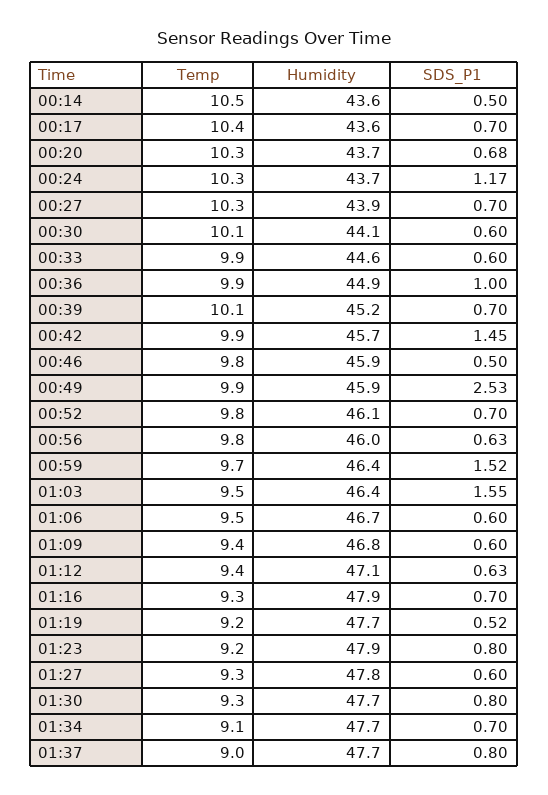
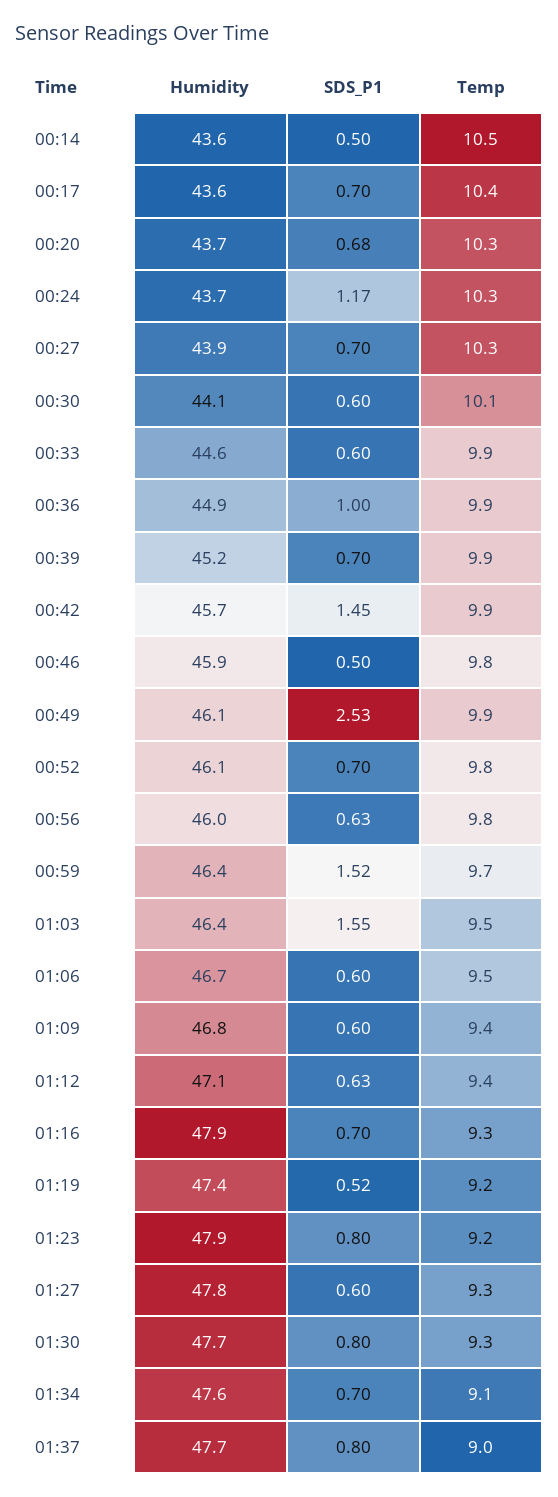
  {
    "Temp": {
      "00:14": 10.5,
      "00:17": 10.4,
      "00:20": 10.3,
      "00:24": 10.3,
      "00:27": 10.3,
      "00:30": 10.1,
      "00:33": 9.9,
      "00:36": 9.9,
-     "00:39": 10.1,
+     "00:39": 9.9,
      "00:42": 9.9,
      "00:46": 9.8,
      "00:49": 9.9,
      "00:52": 9.8,
      "00:56": 9.8,
      "00:59": 9.7,
      "01:03": 9.5,
      "01:06": 9.5,
      "01:09": 9.4,
      "01:12": 9.4,
      "01:16": 9.3,
      "01:19": 9.2,
      "01:23": 9.2,
      "01:27": 9.3,
      "01:30": 9.3,
      "01:34": 9.1,
      "01:37": 9
    },
    "Humidity": {
      "00:14": 43.6,
      "00:17": 43.6,
      "00:20": 43.7,
      "00:24": 43.7,
      "00:27": 43.9,
      "00:30": 44.1,
      "00:33": 44.6,
      "00:36": 44.9,
      "00:39": 45.2,
      "00:42": 45.7,
      "00:46": 45.9,
-     "00:49": 45.9,
+     "00:49": 46.1,
      "00:52": 46.1,
      "00:56": 46,
      "00:59": 46.4,
      "01:03": 46.4,
      "01:06": 46.7,
      "01:09": 46.8,
      "01:12": 47.1,
      "01:16": 47.9,
-     "01:19": 47.7,
+     "01:19": 47.4,
      "01:23": 47.9,
      "01:27": 47.8,
      "01:30": 47.7,
-     "01:34": 47.7,
+     "01:34": 47.6,
      "01:37": 47.7
    },
    "SDS_P1": {
      "00:14": 0.5,
      "00:17": 0.7,
      "00:20": 0.68,
      "00:24": 1.17,
      "00:27": 0.7,
      "00:30": 0.6,
      "00:33": 0.6,
      "00:36": 1,
      "00:39": 0.7,
      "00:42": 1.45,
      "00:46": 0.5,
      "00:49": 2.53,
      "00:52": 0.7,
      "00:56": 0.63,
      "00:59": 1.52,
      "01:03": 1.55,
      "01:06": 0.6,
      "01:09": 0.6,
      "01:12": 0.63,
      "01:16": 0.7,
      "01:19": 0.52,
      "01:23": 0.8,
      "01:27": 0.6,
      "01:30": 0.8,
      "01:34": 0.7,
      "01:37": 0.8
    }
  }

